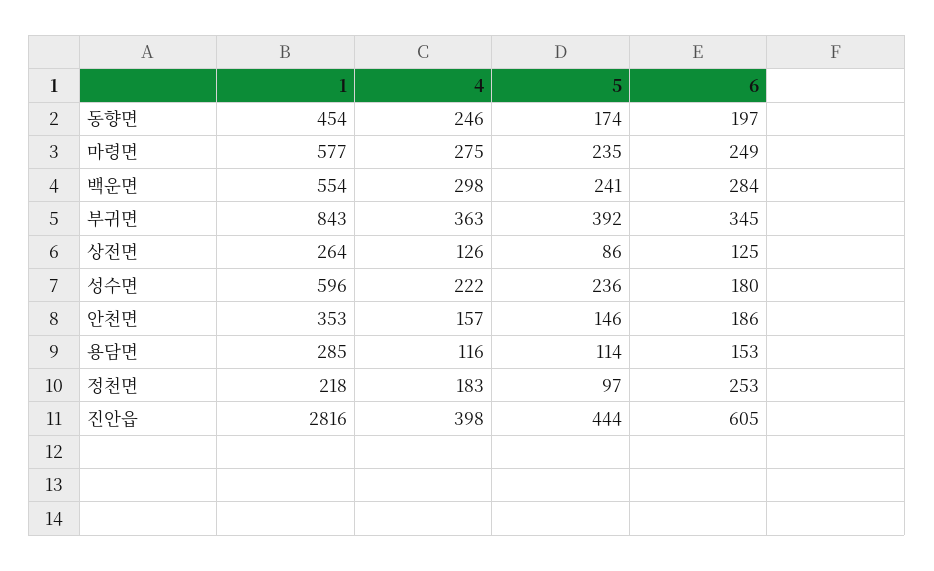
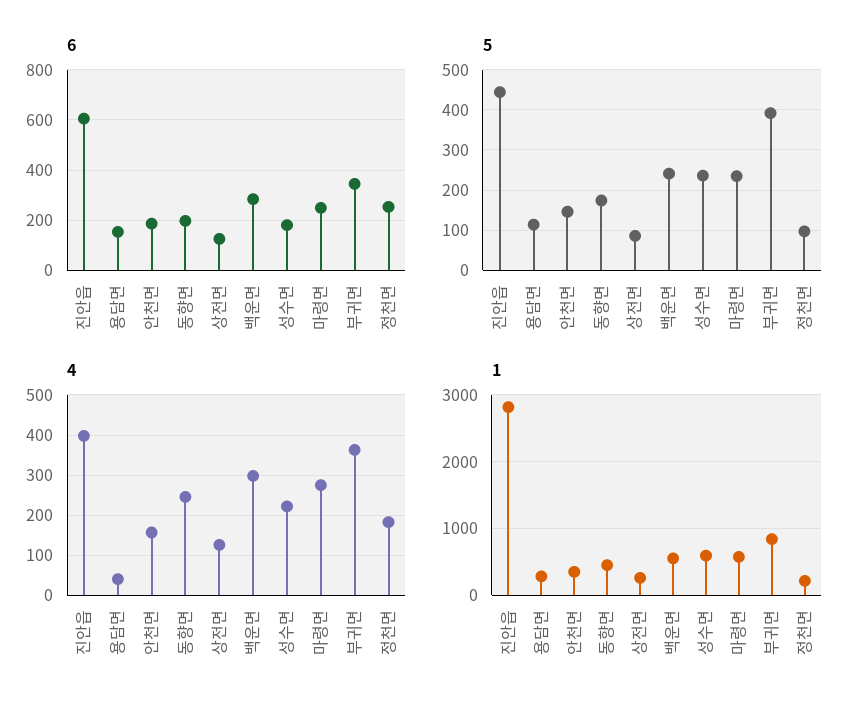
  {
    "1": {
      "동향면": 454,
      "마령면": 577,
      "백운면": 554,
      "부귀면": 843,
      "상전면": 264,
      "성수면": 596,
      "안천면": 353,
      "용담면": 285,
      "정천면": 218,
      "진안읍": 2816
    },
    "4": {
      "동향면": 246,
      "마령면": 275,
      "백운면": 298,
      "부귀면": 363,
      "상전면": 126,
      "성수면": 222,
      "안천면": 157,
-     "용담면": 116,
+     "용담면": 40,
      "정천면": 183,
      "진안읍": 398
    },
    "5": {
      "동향면": 174,
      "마령면": 235,
      "백운면": 241,
      "부귀면": 392,
      "상전면": 86,
      "성수면": 236,
      "안천면": 146,
      "용담면": 114,
      "정천면": 97,
      "진안읍": 444
    },
    "6": {
      "동향면": 197,
      "마령면": 249,
      "백운면": 284,
      "부귀면": 345,
      "상전면": 125,
      "성수면": 180,
      "안천면": 186,
      "용담면": 153,
      "정천면": 253,
      "진안읍": 605
    }
  }

